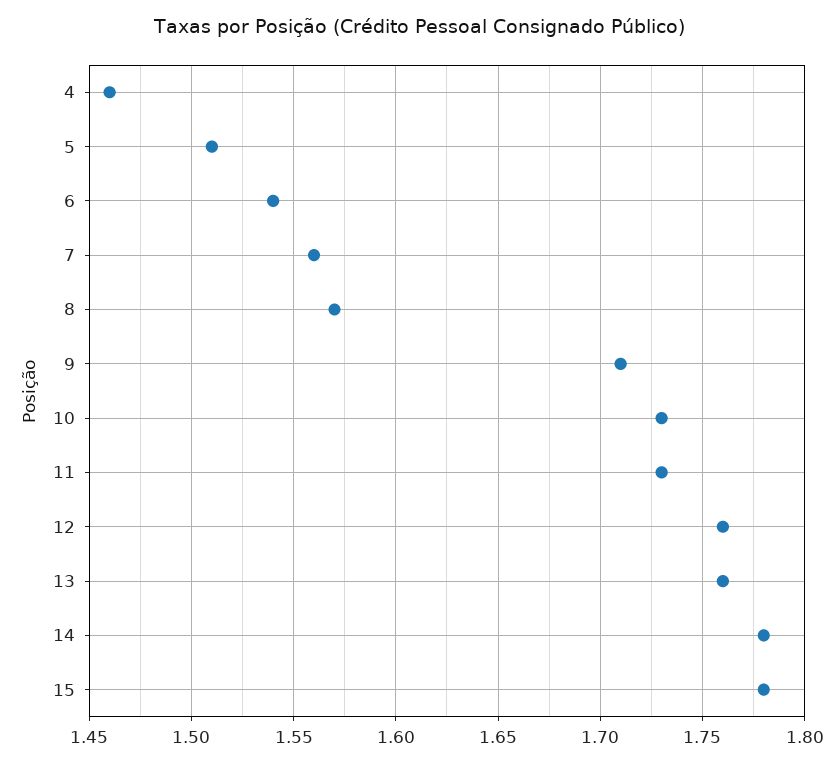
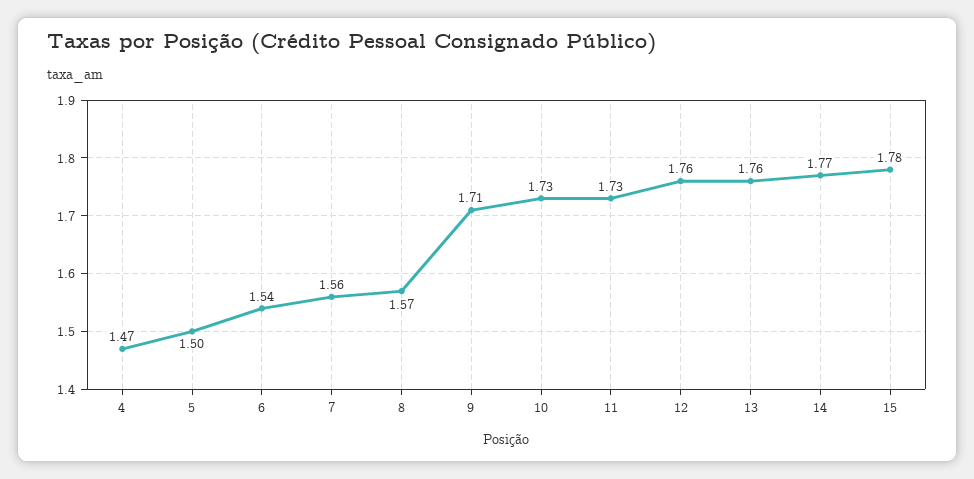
  {
-   "4": 1.46,
+   "4": 1.47,
-   "5": 1.51,
+   "5": 1.5,
    "6": 1.54,
    "7": 1.56,
    "8": 1.57,
    "9": 1.71,
    "10": 1.73,
    "11": 1.73,
    "12": 1.76,
    "13": 1.76,
-   "14": 1.78,
+   "14": 1.77,
    "15": 1.78
  }

